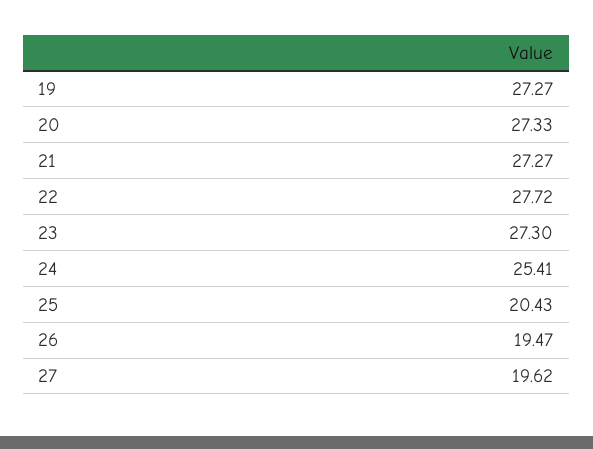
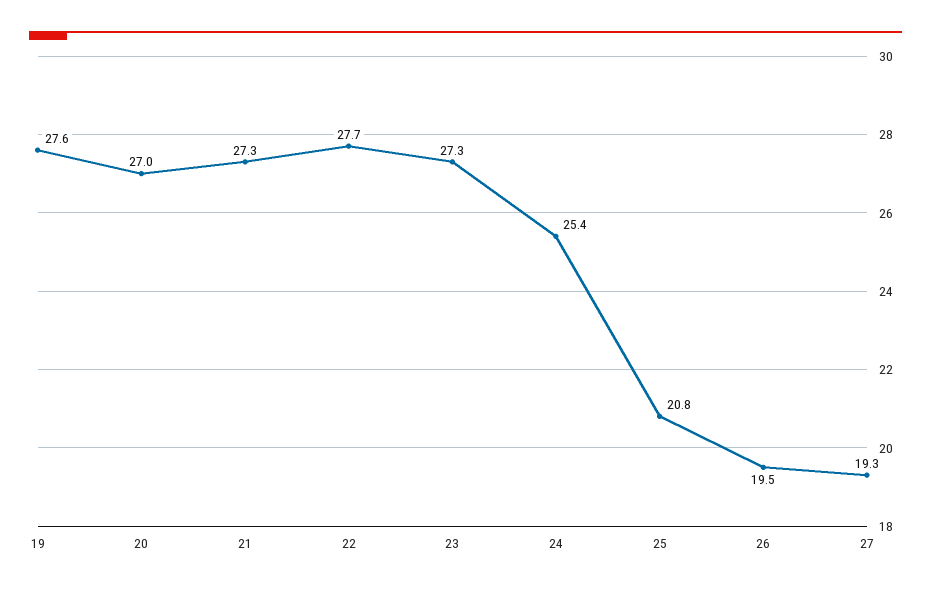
  {
-   "19": 27.27,
+   "19": 27.6,
-   "20": 27.33,
+   "20": 27,
    "21": 27.27,
    "22": 27.72,
    "23": 27.3,
    "24": 25.41,
-   "25": 20.43,
+   "25": 20.8,
    "26": 19.47,
-   "27": 19.62
+   "27": 19.3
  }

